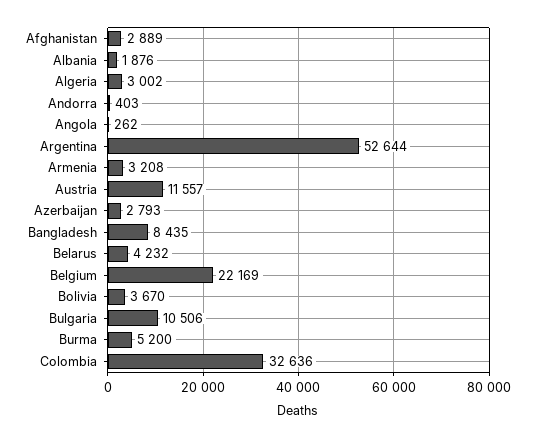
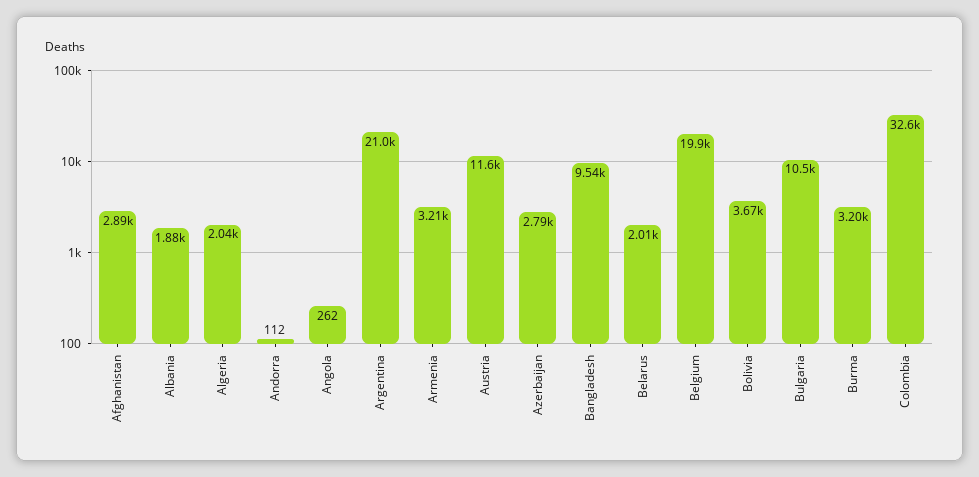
  {
    "Afghanistan": 2889,
    "Albania": 1876,
-   "Algeria": 3002,
+   "Algeria": 2040,
-   "Andorra": 403,
+   "Andorra": 112,
    "Angola": 262,
-   "Argentina": 52644,
+   "Argentina": 21000,
    "Armenia": 3208,
    "Austria": 11557,
    "Azerbaijan": 2793,
-   "Bangladesh": 8435,
+   "Bangladesh": 9540,
-   "Belarus": 4232,
+   "Belarus": 2010,
-   "Belgium": 22169,
+   "Belgium": 19900,
    "Bolivia": 3670,
    "Bulgaria": 10506,
-   "Burma": 5200,
+   "Burma": 3200,
    "Colombia": 32636
  }

